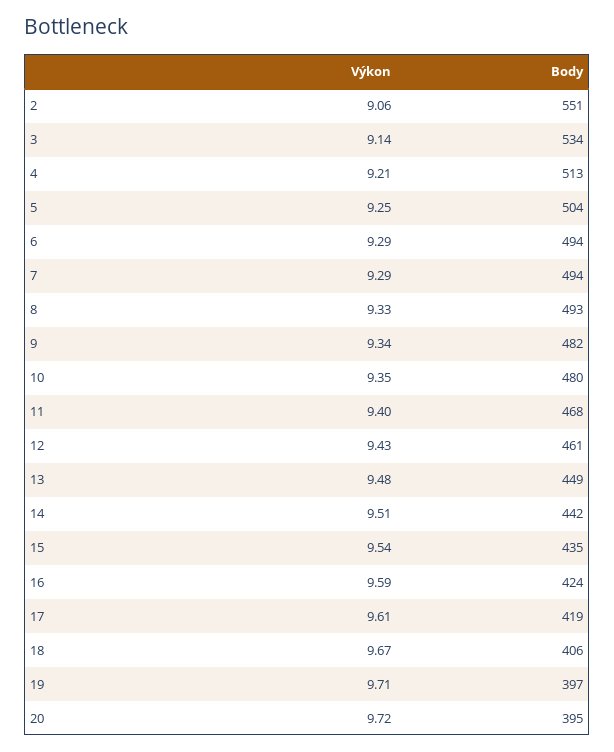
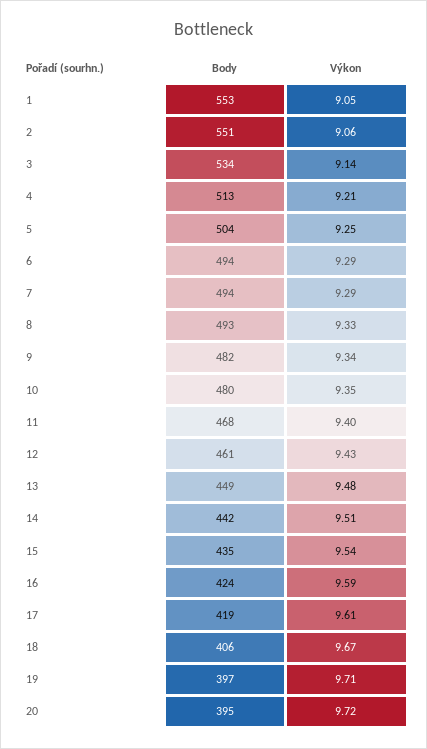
  {
    "Výkon": {
      "2": 9.06,
      "3": 9.14,
      "4": 9.21,
      "5": 9.25,
      "6": 9.29,
      "7": 9.29,
      "8": 9.33,
      "9": 9.34,
      "10": 9.35,
      "11": 9.4,
      "12": 9.43,
      "13": 9.48,
      "14": 9.51,
      "15": 9.54,
      "16": 9.59,
      "17": 9.61,
      "18": 9.67,
      "19": 9.71,
-     "20": 9.72
+     "20": 9.72,
+     "1": 9.05
    },
    "Body": {
      "2": 551,
      "3": 534,
      "4": 513,
      "5": 504,
      "6": 494,
      "7": 494,
      "8": 493,
      "9": 482,
      "10": 480,
      "11": 468,
      "12": 461,
      "13": 449,
      "14": 442,
      "15": 435,
      "16": 424,
      "17": 419,
      "18": 406,
      "19": 397,
-     "20": 395
+     "20": 395,
+     "1": 553
    }
  }

